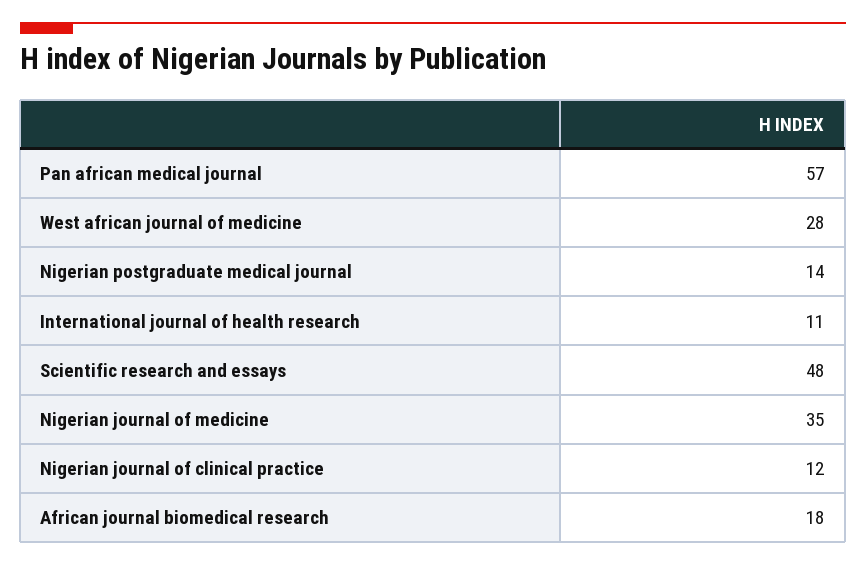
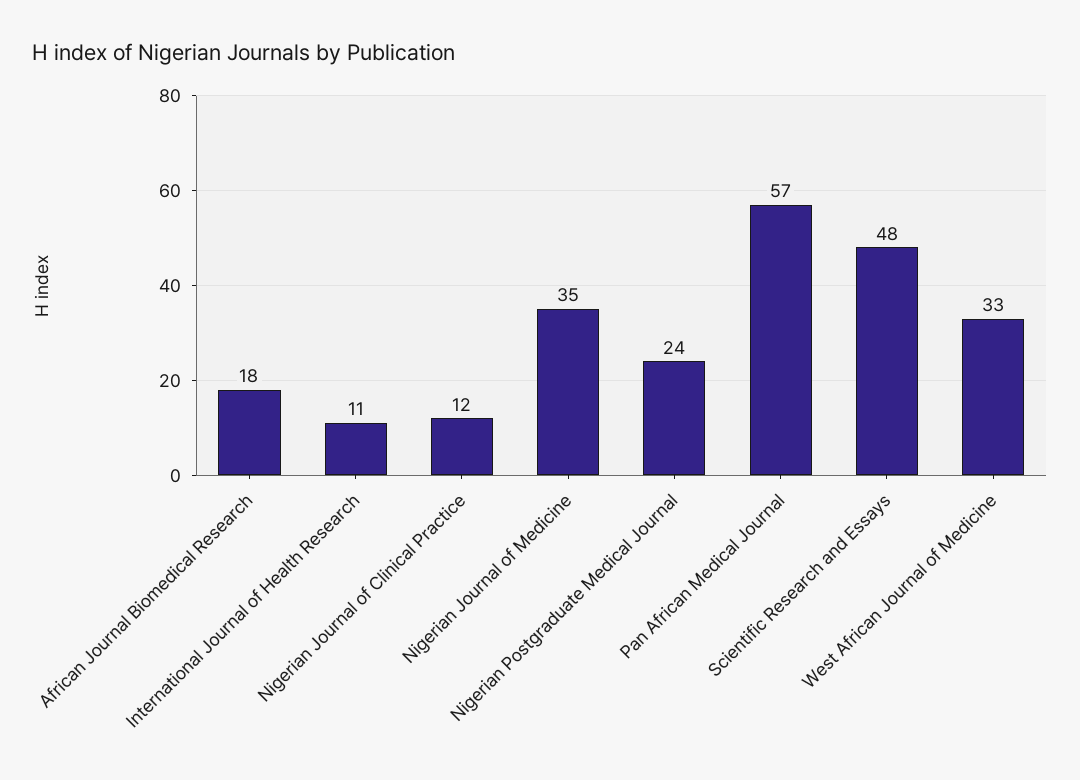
  {
    "Pan african medical journal": 57,
-   "West african journal of medicine": 28,
+   "West african journal of medicine": 33,
-   "Nigerian postgraduate medical journal": 14,
+   "Nigerian postgraduate medical journal": 24,
    "International journal of health research": 11,
    "Scientific research and essays": 48,
    "Nigerian journal of medicine": 35,
    "Nigerian journal of clinical practice": 12,
    "African journal biomedical research": 18
  }

